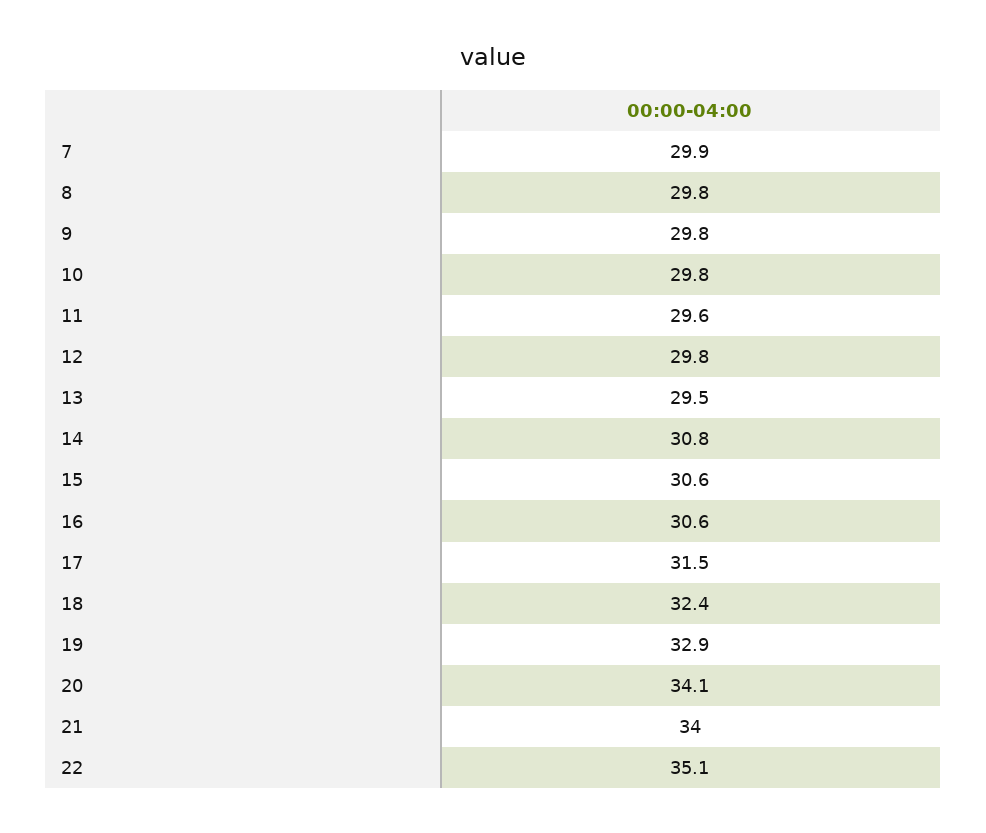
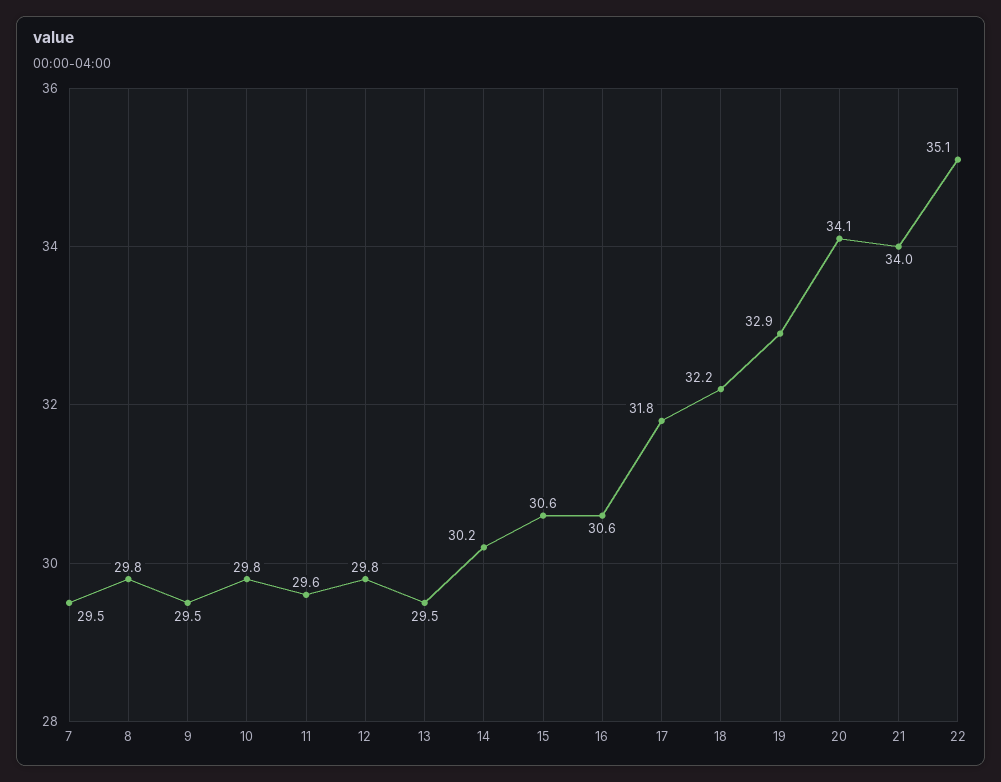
  {
-   "7": 29.9,
+   "7": 29.5,
    "8": 29.8,
-   "9": 29.8,
+   "9": 29.5,
    "10": 29.8,
    "11": 29.6,
    "12": 29.8,
    "13": 29.5,
-   "14": 30.8,
+   "14": 30.2,
    "15": 30.6,
    "16": 30.6,
-   "17": 31.5,
+   "17": 31.8,
-   "18": 32.4,
+   "18": 32.2,
    "19": 32.9,
    "20": 34.1,
    "21": 34,
    "22": 35.1
  }

